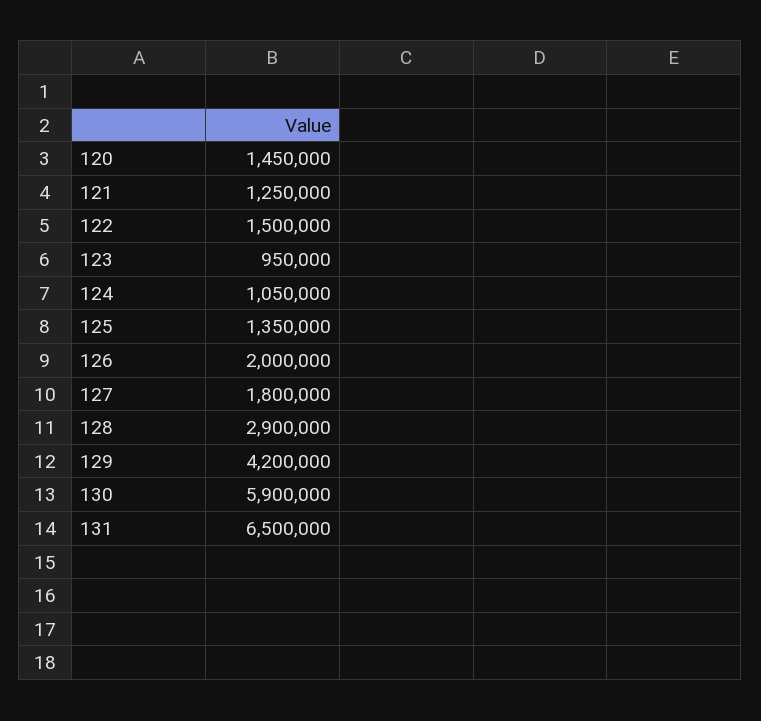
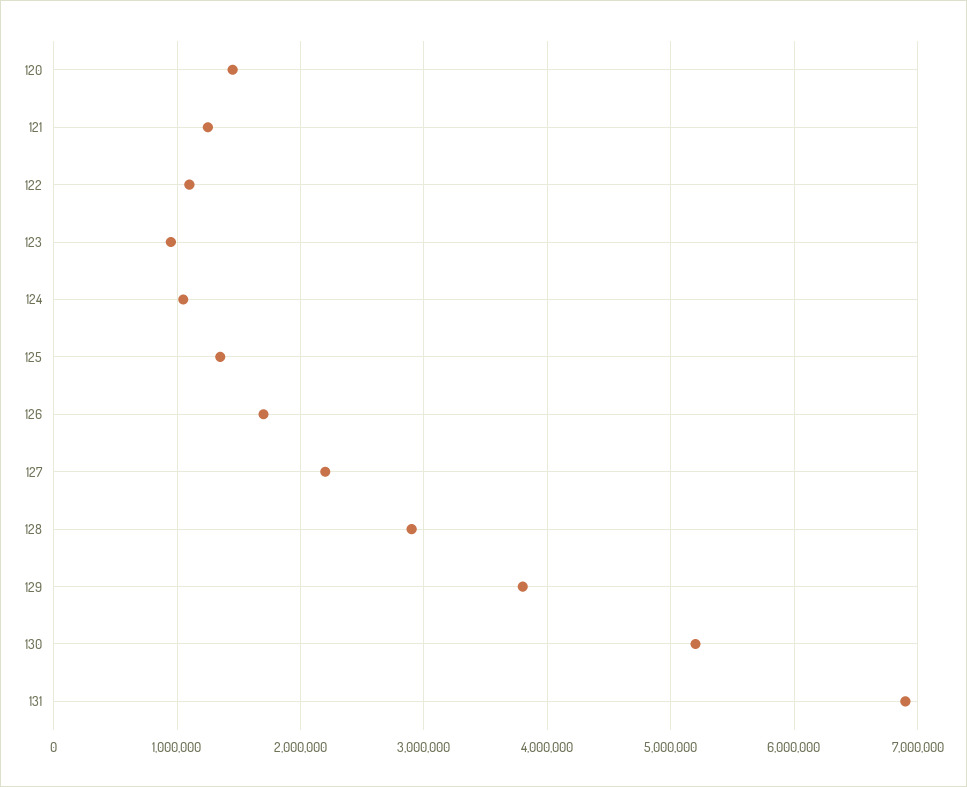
  {
    "120": 1450000,
    "121": 1250000,
-   "122": 1500000,
+   "122": 1100000,
    "123": 950000,
    "124": 1050000,
    "125": 1350000,
-   "126": 2000000,
+   "126": 1700000,
-   "127": 1800000,
+   "127": 2200000,
    "128": 2900000,
-   "129": 4200000,
+   "129": 3800000,
-   "130": 5900000,
+   "130": 5200000,
-   "131": 6500000
+   "131": 6900000
  }

